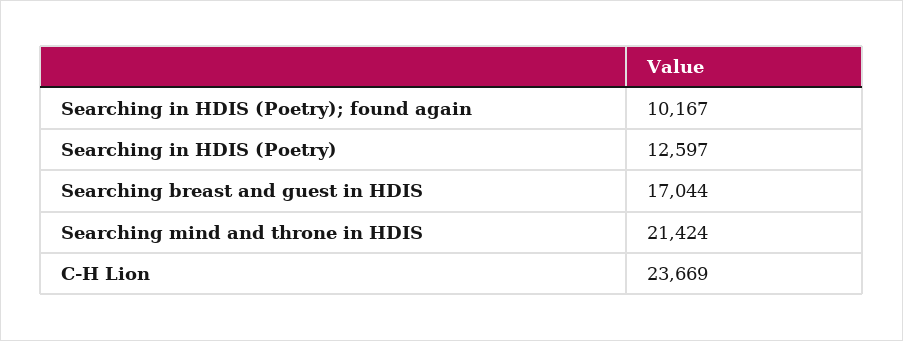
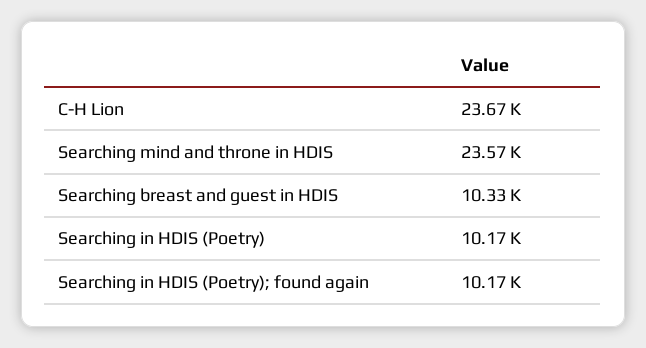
  {
    "Searching in HDIS (Poetry); found again": 10167,
-   "Searching in HDIS (Poetry)": 12597,
+   "Searching in HDIS (Poetry)": 10170,
-   "Searching breast and guest in HDIS": 17044,
+   "Searching breast and guest in HDIS": 10330,
-   "Searching mind and throne in HDIS": 21424,
+   "Searching mind and throne in HDIS": 23570,
    "C-H Lion": 23669
  }

